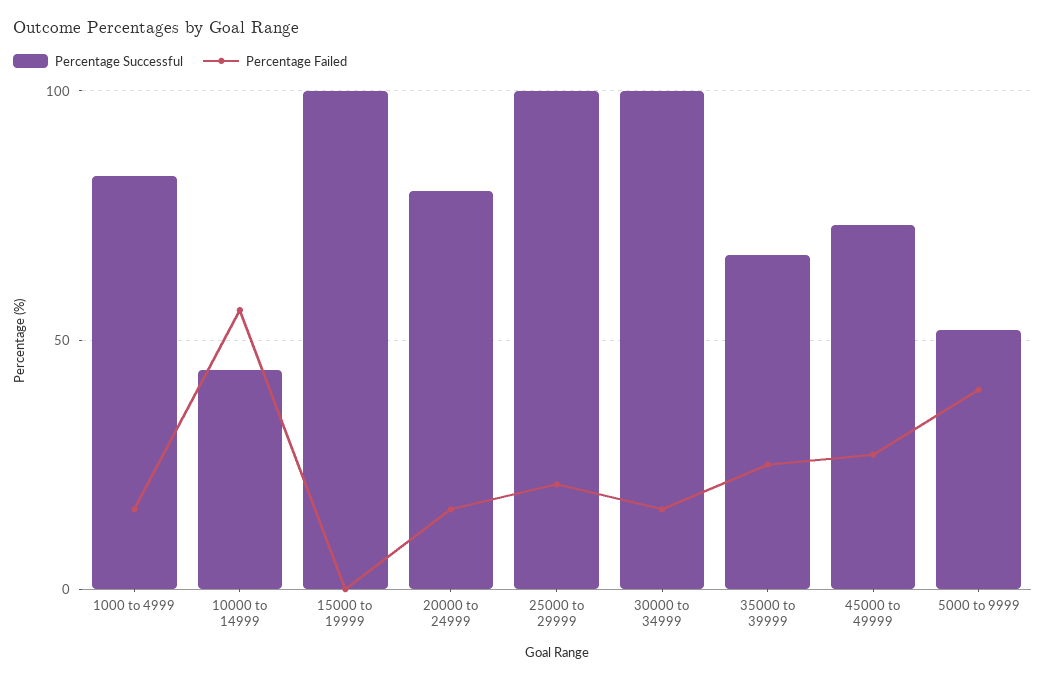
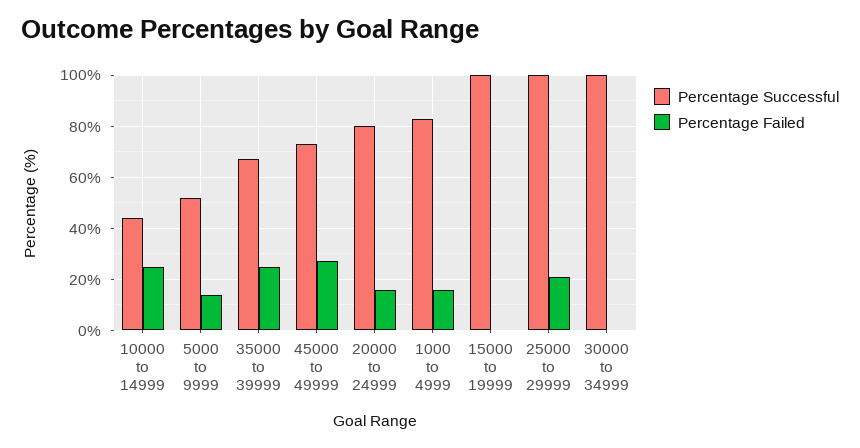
  {
    "Percentage Successful": {
      "1000 to 4999": 85,
      "10000 to 14999": 45,
      "15000 to 19999": 100,
      "20000 to 24999": 80,
      "25000 to 29999": 100,
      "30000 to 34999": 100,
      "35000 to 39999": 65,
      "45000 to 49999": 75,
      "5000 to 9999": 50
    },
    "Percentage Failed": {
      "1000 to 4999": 15,
-     "10000 to 14999": 55,
+     "10000 to 14999": 25,
      "15000 to 19999": 0,
      "20000 to 24999": 15,
      "25000 to 29999": 20,
-     "30000 to 34999": 15,
+     "30000 to 34999": 0,
      "35000 to 39999": 25,
      "45000 to 49999": 25,
-     "5000 to 9999": 40
+     "5000 to 9999": 15
    }
  }

